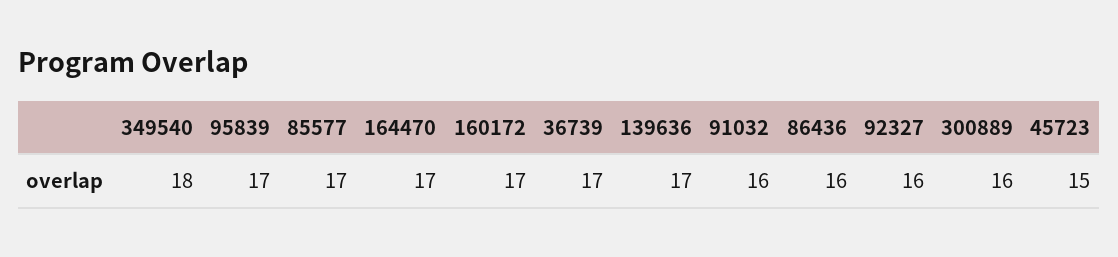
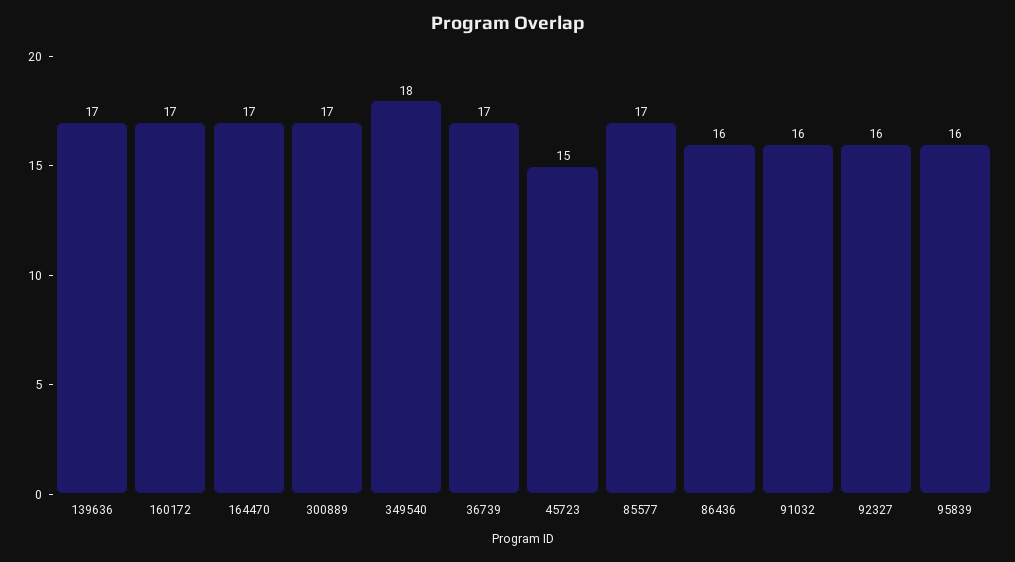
  {
    "349540": 18,
-   "95839": 17,
+   "95839": 16,
    "85577": 17,
    "164470": 17,
    "160172": 17,
    "36739": 17,
    "139636": 17,
    "91032": 16,
    "86436": 16,
    "92327": 16,
-   "300889": 16,
+   "300889": 17,
    "45723": 15
  }

